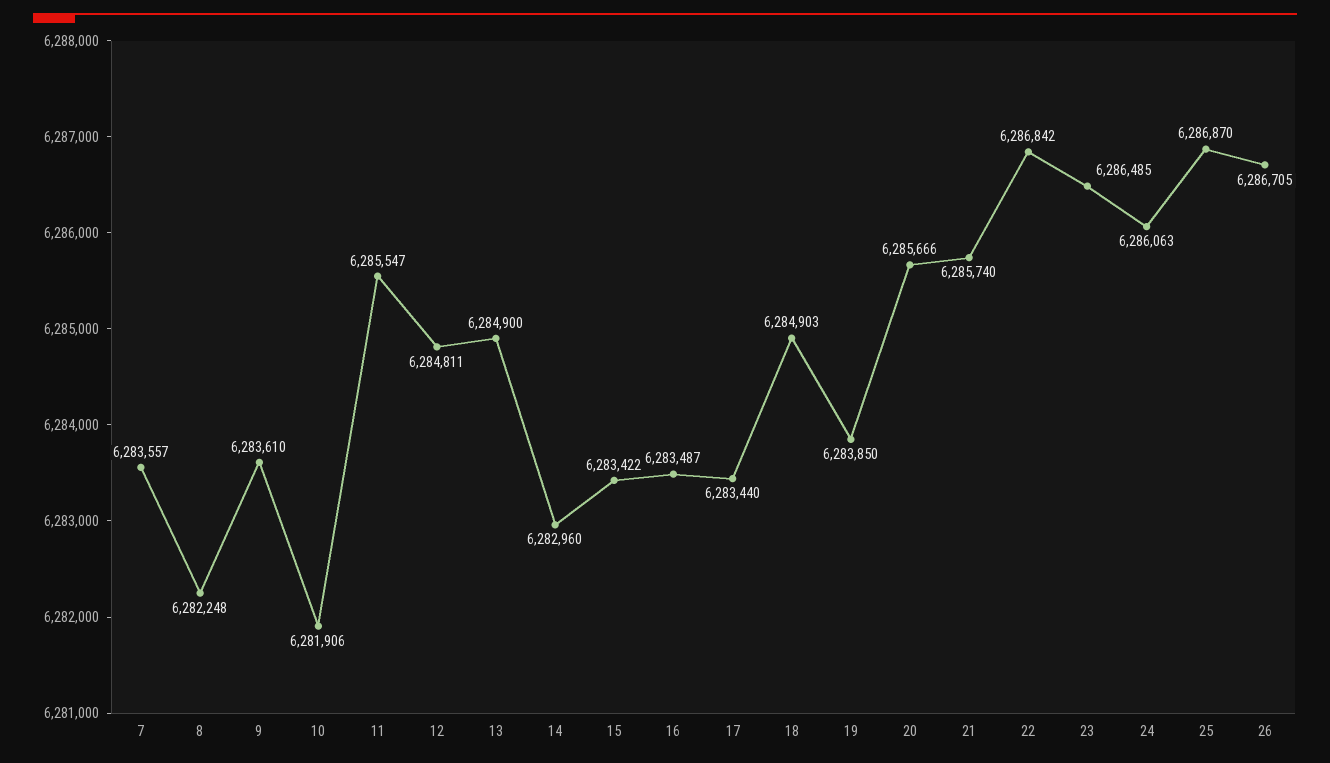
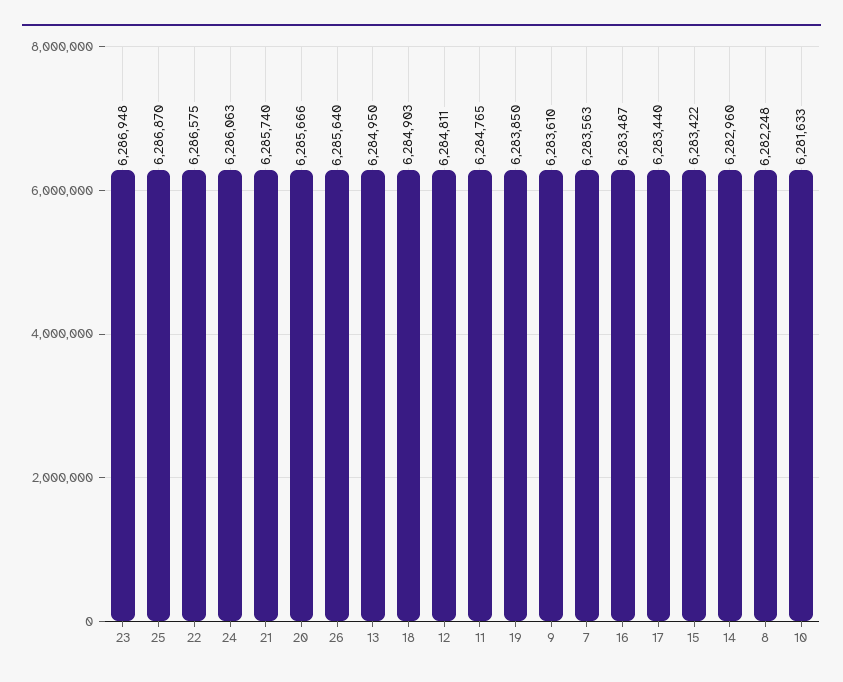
  {
-   "7": 6283557,
+   "7": 6283563,
    "8": 6282248,
    "9": 6283610,
-   "10": 6281906,
+   "10": 6281633,
-   "11": 6285547,
+   "11": 6284765,
    "12": 6284811,
-   "13": 6284900,
+   "13": 6284950,
    "14": 6282960,
    "15": 6283422,
    "16": 6283487,
    "17": 6283440,
    "18": 6284903,
    "19": 6283850,
    "20": 6285666,
    "21": 6285740,
-   "22": 6286842,
+   "22": 6286575,
-   "23": 6286485,
+   "23": 6286948,
    "24": 6286063,
    "25": 6286870,
-   "26": 6286705
+   "26": 6285640
  }

